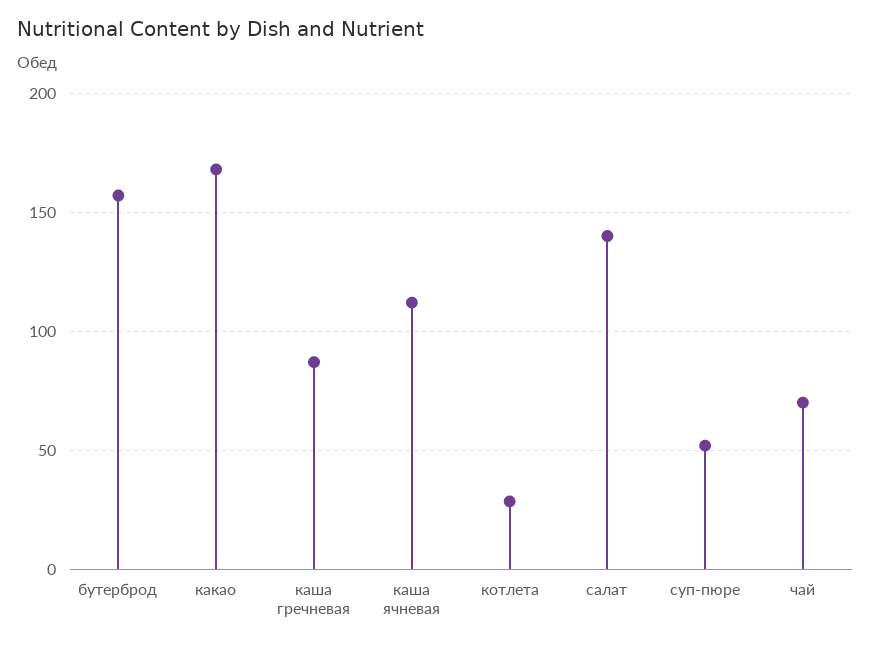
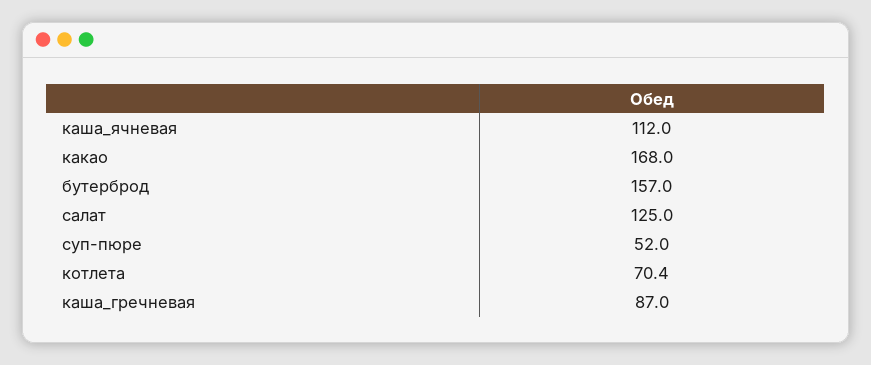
  {
    "бутерброд": 157,
    "какао": 168,
    "каша гречневая": 87,
    "каша ячневая": 112,
-   "котлета": 30,
+   "котлета": 70.4,
-   "салат": 140,
+   "салат": 125,
-   "суп-пюре": 52,
+   "суп-пюре": 52
-   "чай": 70
  }

